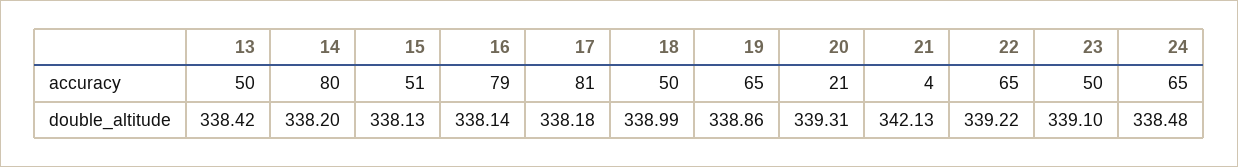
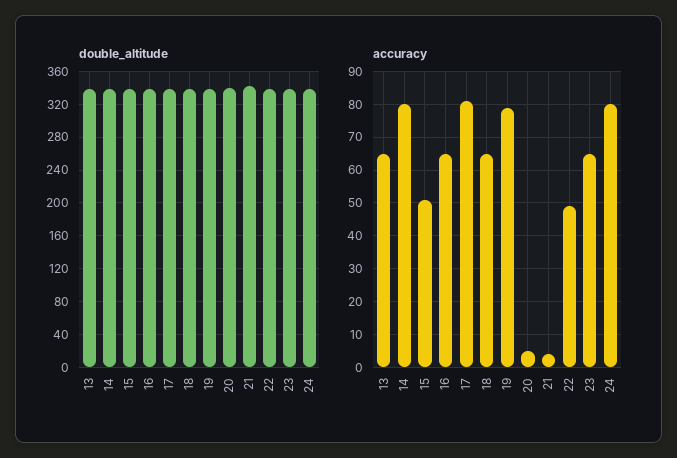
  {
    "accuracy": {
-     "13": 50,
+     "13": 65,
      "14": 80,
      "15": 51,
-     "16": 79,
+     "16": 65,
      "17": 81,
-     "18": 50,
+     "18": 65,
-     "19": 65,
+     "19": 80,
-     "20": 21,
+     "20": 5,
      "21": 4,
-     "22": 65,
+     "22": 50,
-     "23": 50,
+     "23": 65,
-     "24": 65
+     "24": 80
    },
    "double_altitude": {
      "13": 338.42,
      "14": 338.2,
      "15": 338.13,
      "16": 338.14,
      "17": 338.18,
      "18": 338.99,
      "19": 338.86,
      "20": 339.31,
      "21": 342.13,
      "22": 339.22,
      "23": 339.1,
      "24": 338.48
    }
  }

